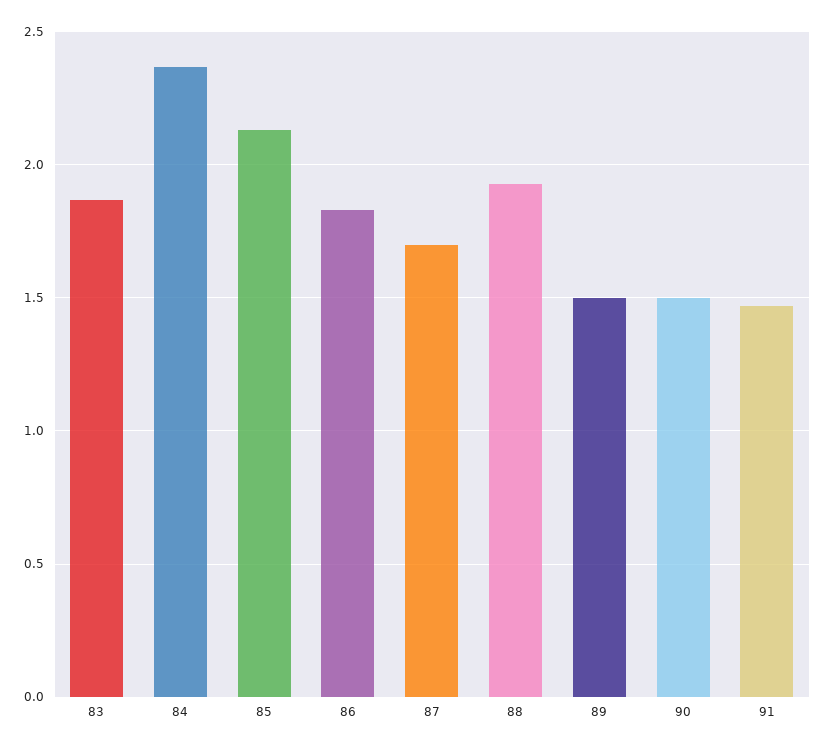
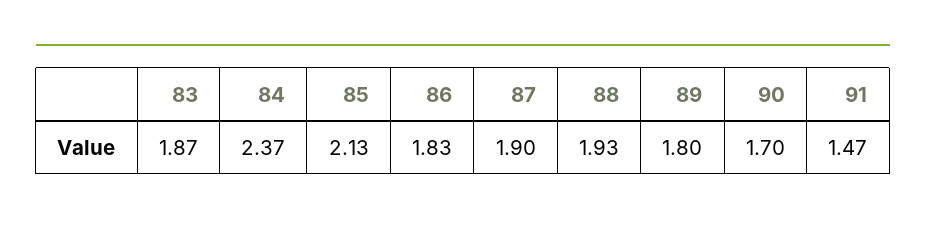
  {
    "83": 1.87,
    "84": 2.37,
    "85": 2.13,
    "86": 1.83,
-   "87": 1.7,
+   "87": 1.9,
    "88": 1.93,
-   "89": 1.5,
+   "89": 1.8,
-   "90": 1.5,
+   "90": 1.7,
    "91": 1.47
  }

